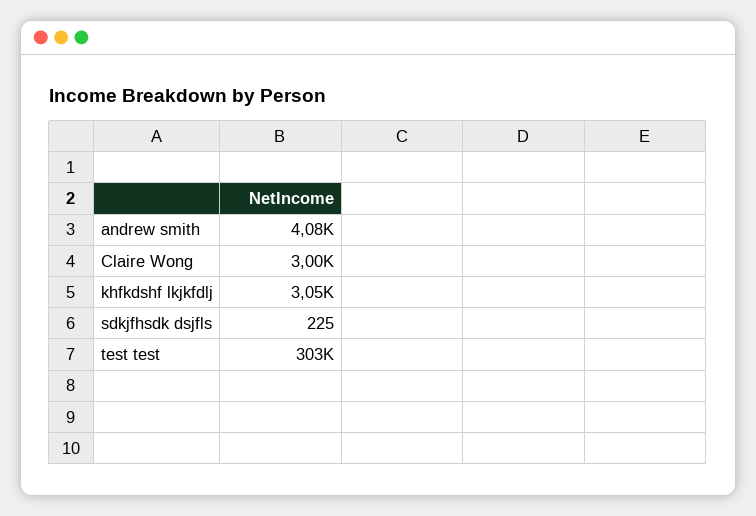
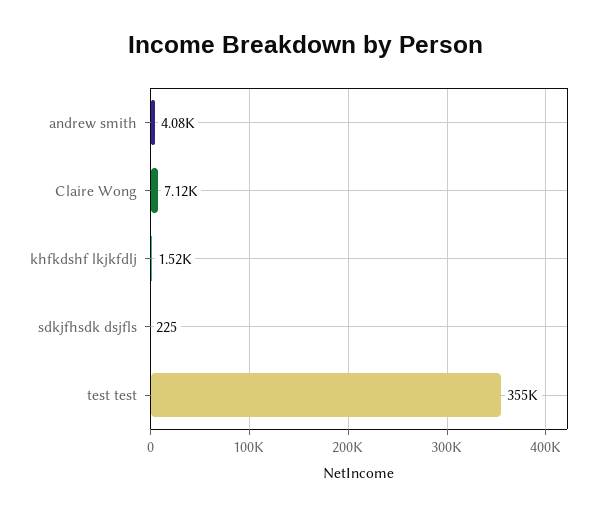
  {
    "andrew smith": 4080,
-   "Claire Wong": 3000,
+   "Claire Wong": 7120,
-   "khfkdshf lkjkfdlj": 3050,
+   "khfkdshf lkjkfdlj": 1520,
    "sdkjfhsdk dsjfls": 225,
-   "test test": 303000
+   "test test": 355000
  }

